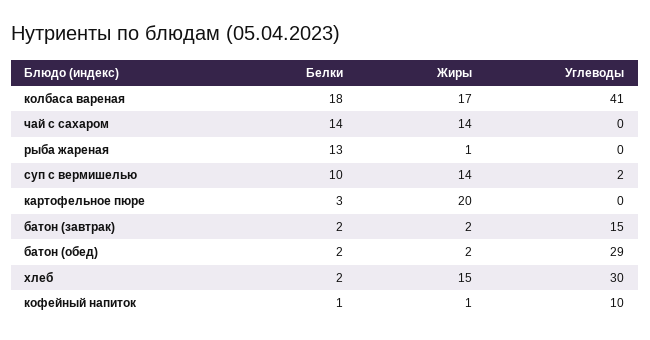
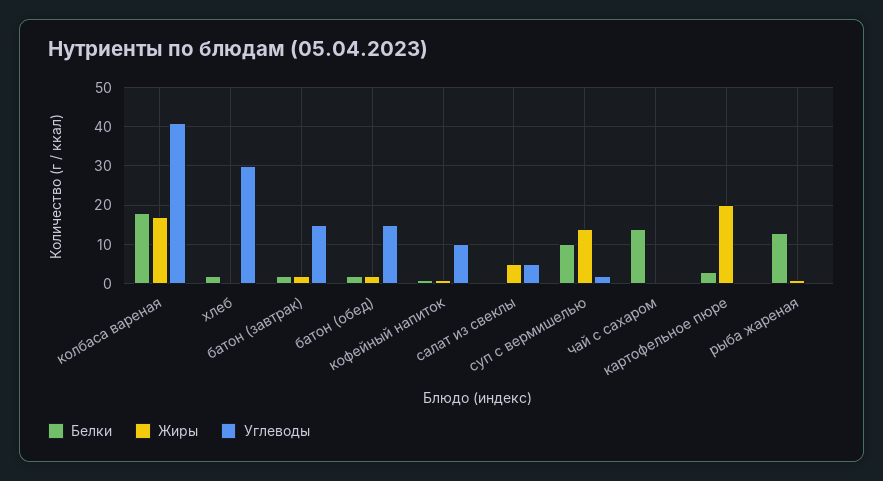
  {
    "Белки": {
      "колбаса вареная": 18,
      "чай с сахаром": 14,
      "рыба жареная": 13,
      "суп с вермишелью": 10,
      "картофельное пюре": 3,
      "батон (завтрак)": 2,
      "батон (обед)": 2,
      "хлеб": 2,
-     "кофейный напиток": 1
+     "кофейный напиток": 1,
+     "салат из свеклы": 0
    },
    "Жиры": {
      "колбаса вареная": 17,
-     "чай с сахаром": 14,
+     "чай с сахаром": 0,
      "рыба жареная": 1,
      "суп с вермишелью": 14,
      "картофельное пюре": 20,
      "батон (завтрак)": 2,
      "батон (обед)": 2,
-     "хлеб": 15,
+     "хлеб": 0,
-     "кофейный напиток": 1
+     "кофейный напиток": 1,
+     "салат из свеклы": 5
    },
    "Углеводы": {
      "колбаса вареная": 41,
      "чай с сахаром": 0,
      "рыба жареная": 0,
      "суп с вермишелью": 2,
      "картофельное пюре": 0,
      "батон (завтрак)": 15,
-     "батон (обед)": 29,
+     "батон (обед)": 15,
      "хлеб": 30,
-     "кофейный напиток": 10
+     "кофейный напиток": 10,
+     "салат из свеклы": 5
    }
  }

